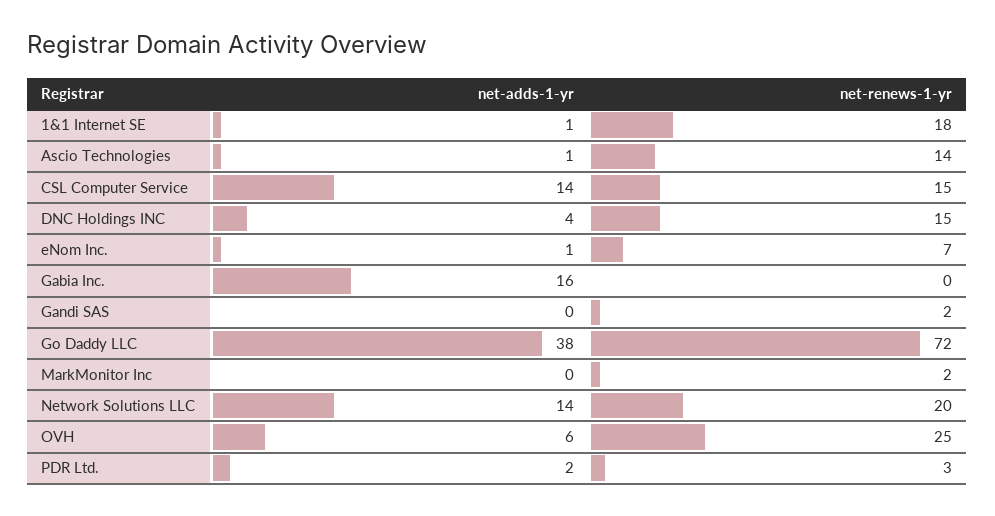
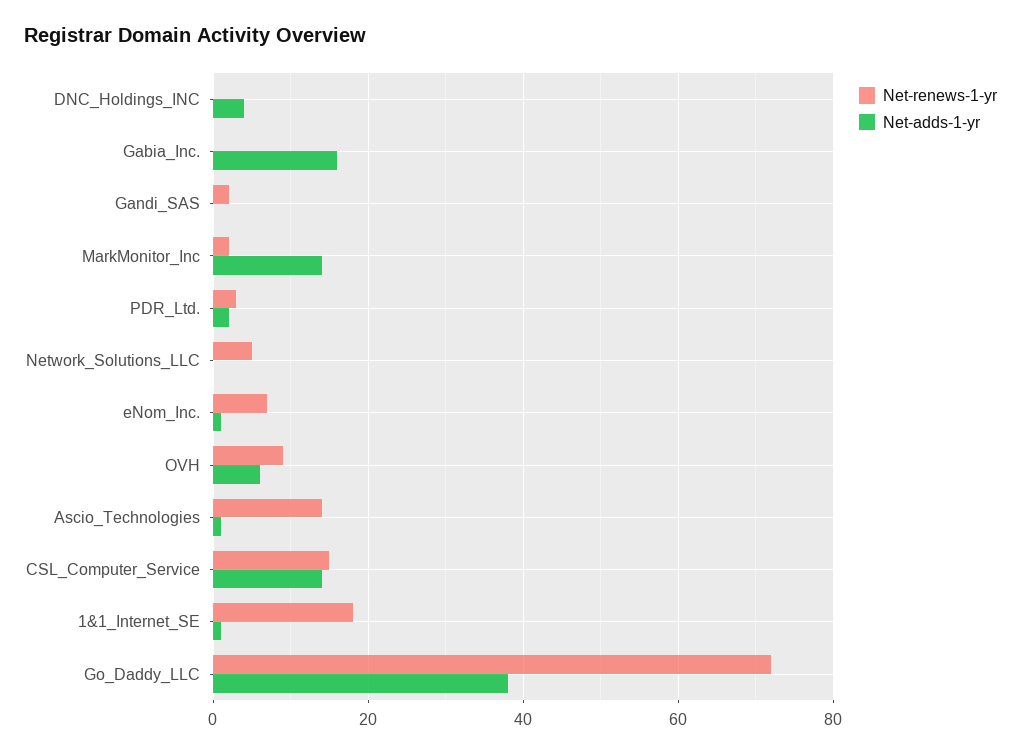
  {
    "net-adds-1-yr": {
      "1&1 Internet SE": 1,
      "Ascio Technologies": 1,
      "CSL Computer Service": 14,
      "DNC Holdings INC": 4,
      "eNom Inc.": 1,
      "Gabia Inc.": 16,
      "Gandi SAS": 0,
      "Go Daddy LLC": 38,
-     "MarkMonitor Inc": 0,
+     "MarkMonitor Inc": 15,
-     "Network Solutions LLC": 14,
+     "Network Solutions LLC": 0,
      "OVH": 6,
      "PDR Ltd.": 2
    },
    "net-renews-1-yr": {
      "1&1 Internet SE": 18,
      "Ascio Technologies": 14,
      "CSL Computer Service": 15,
-     "DNC Holdings INC": 15,
+     "DNC Holdings INC": 0,
      "eNom Inc.": 7,
      "Gabia Inc.": 0,
      "Gandi SAS": 2,
      "Go Daddy LLC": 72,
      "MarkMonitor Inc": 2,
-     "Network Solutions LLC": 20,
+     "Network Solutions LLC": 5,
-     "OVH": 25,
+     "OVH": 10,
      "PDR Ltd.": 3
    }
  }

